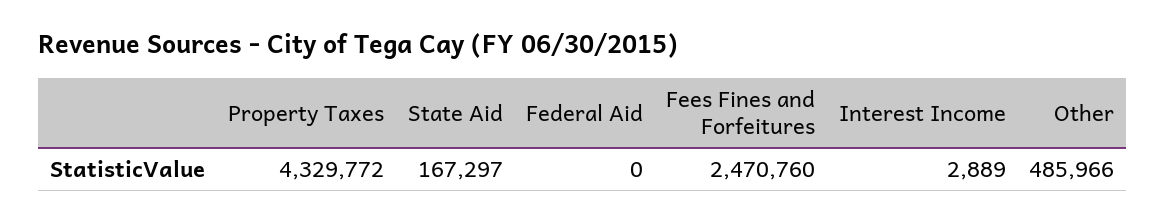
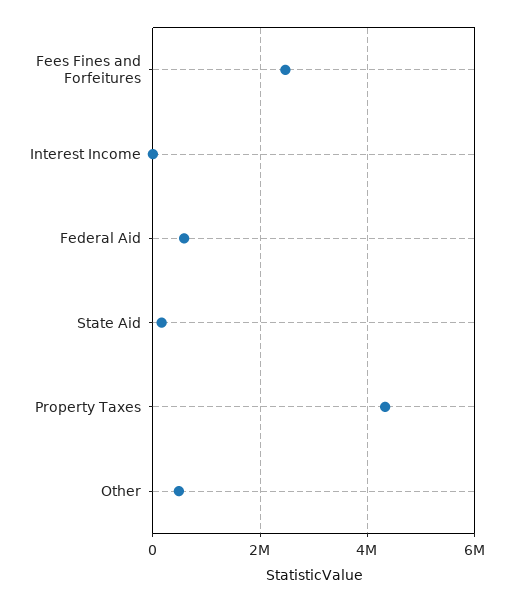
  {
    "Property Taxes": 4329772,
    "State Aid": 167297,
-   "Federal Aid": 0,
+   "Federal Aid": 600000,
    "Fees Fines and Forfeitures": 2470760,
    "Interest Income": 2889,
    "Other": 485966
  }

